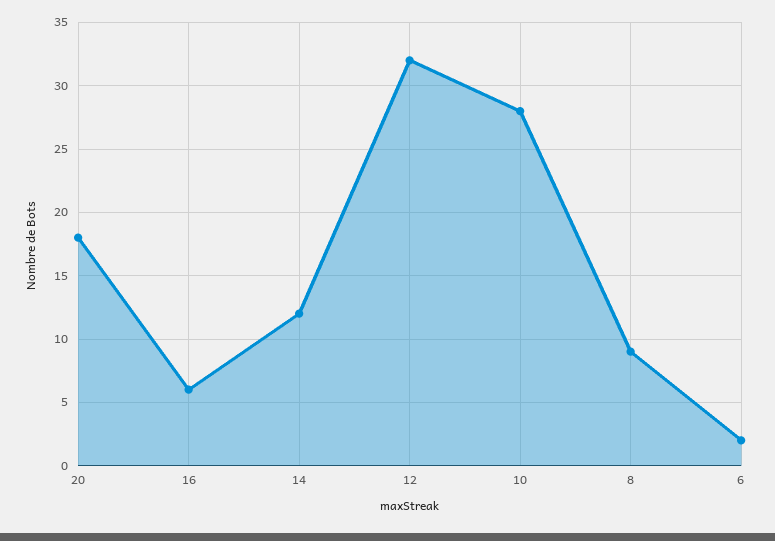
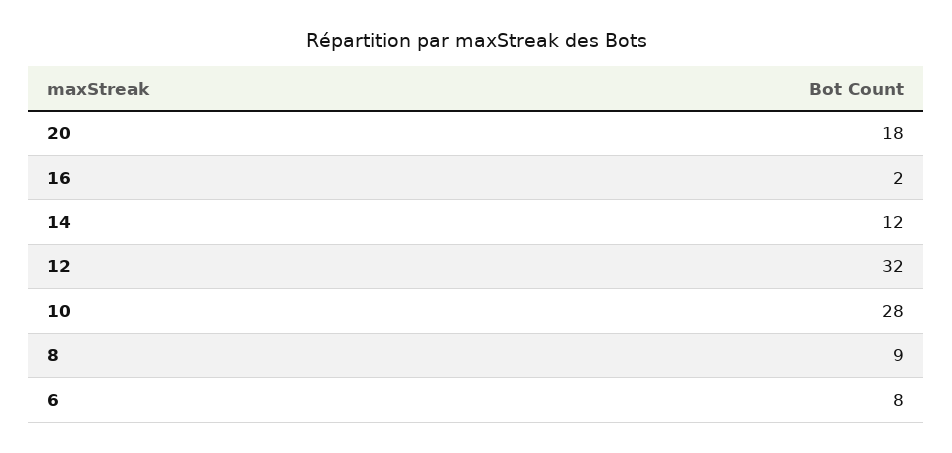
  {
    "20": 18,
-   "16": 6,
+   "16": 2,
    "14": 12,
    "12": 32,
    "10": 28,
    "8": 9,
-   "6": 2
+   "6": 8
  }

